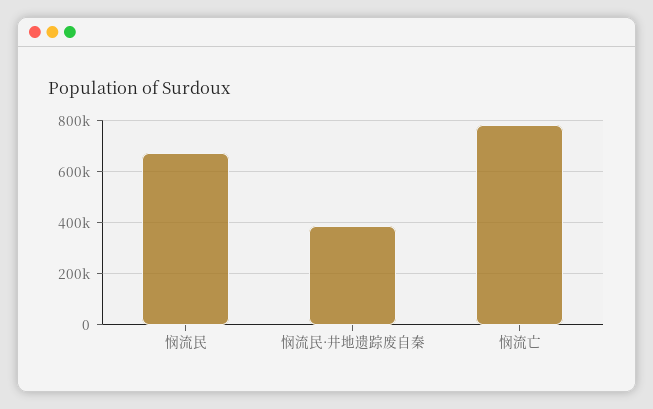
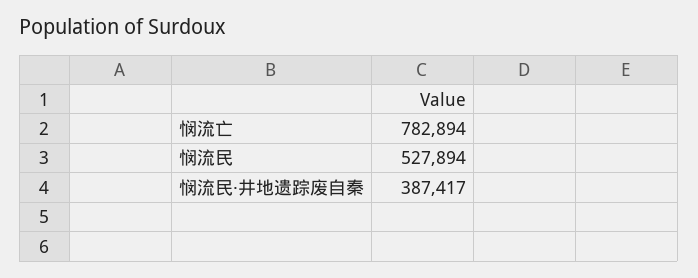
  {
-   "悯流民": 675000,
+   "悯流民": 527894,
    "悯流民·井地遗踪废自秦": 387417,
    "悯流亡": 782894
  }

